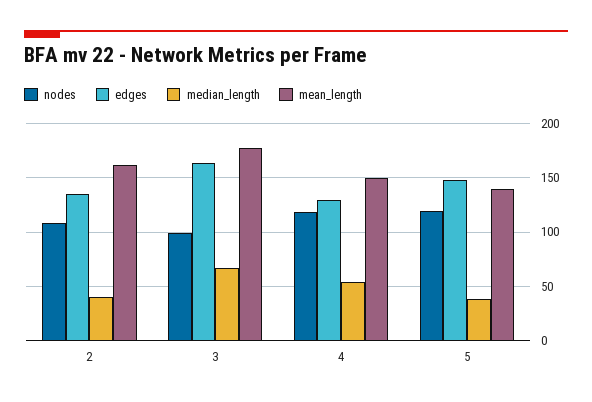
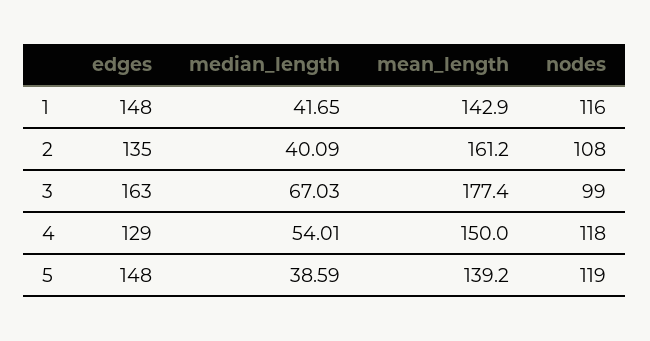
  {
    "nodes": {
      "2": 108,
      "3": 99,
      "4": 118,
-     "5": 119
+     "5": 119,
+     "1": 116
    },
    "edges": {
      "2": 135,
      "3": 163,
      "4": 129,
-     "5": 148
+     "5": 148,
+     "1": 148
    },
    "median_length": {
      "2": 40.09,
      "3": 67.03,
      "4": 54.01,
-     "5": 38.59
+     "5": 38.59,
+     "1": 41.65
    },
    "mean_length": {
      "2": 161.2,
      "3": 177.4,
      "4": 150,
-     "5": 139.2
+     "5": 139.2,
+     "1": 142.9
    }
  }

